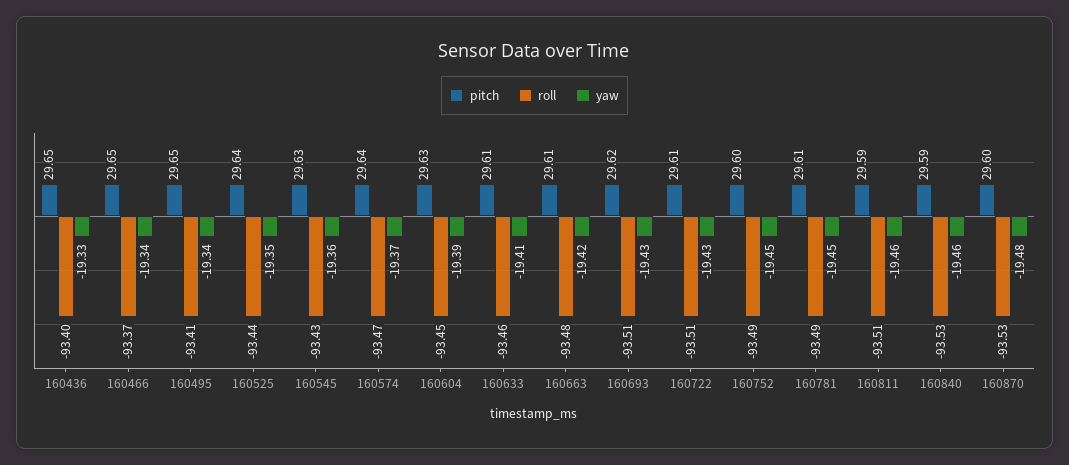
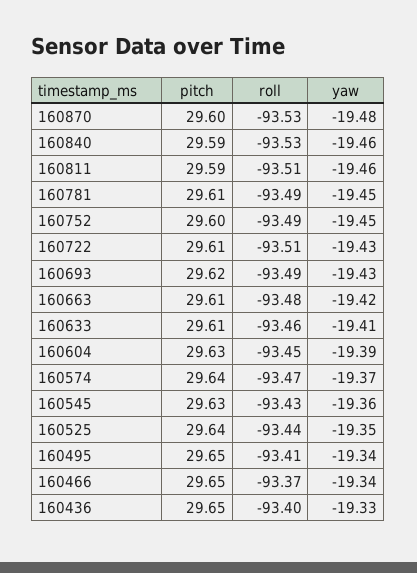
  {
    "pitch": {
      "160436": 29.65,
      "160466": 29.65,
      "160495": 29.65,
      "160525": 29.64,
      "160545": 29.63,
      "160574": 29.64,
      "160604": 29.63,
      "160633": 29.61,
      "160663": 29.61,
      "160693": 29.62,
      "160722": 29.61,
      "160752": 29.6,
      "160781": 29.61,
      "160811": 29.59,
      "160840": 29.59,
      "160870": 29.6
    },
    "roll": {
      "160436": -93.4,
      "160466": -93.37,
      "160495": -93.41,
      "160525": -93.44,
      "160545": -93.43,
      "160574": -93.47,
      "160604": -93.45,
      "160633": -93.46,
      "160663": -93.48,
-     "160693": -93.51,
+     "160693": -93.49,
      "160722": -93.51,
      "160752": -93.49,
      "160781": -93.49,
      "160811": -93.51,
      "160840": -93.53,
      "160870": -93.53
    },
    "yaw": {
      "160436": -19.33,
      "160466": -19.34,
      "160495": -19.34,
      "160525": -19.35,
      "160545": -19.36,
      "160574": -19.37,
      "160604": -19.39,
      "160633": -19.41,
      "160663": -19.42,
      "160693": -19.43,
      "160722": -19.43,
      "160752": -19.45,
      "160781": -19.45,
      "160811": -19.46,
      "160840": -19.46,
      "160870": -19.48
    }
  }

